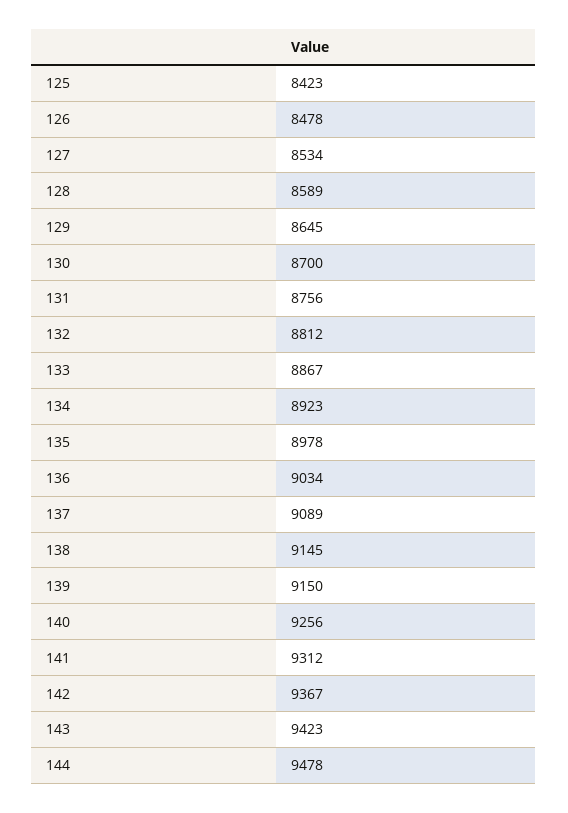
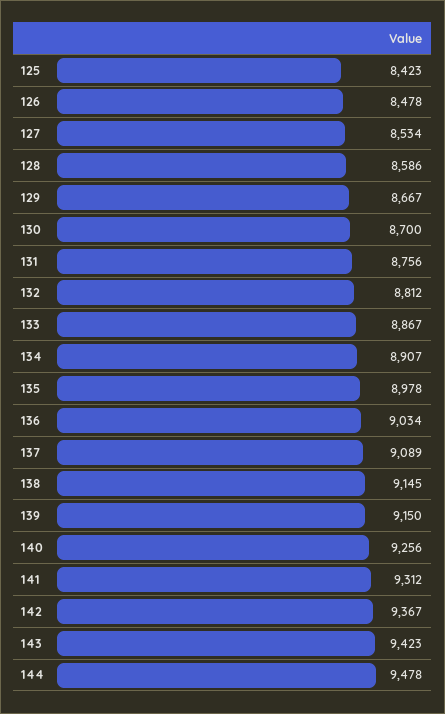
  {
    "125": 8423,
    "126": 8478,
    "127": 8534,
-   "128": 8589,
+   "128": 8586,
-   "129": 8645,
+   "129": 8667,
    "130": 8700,
    "131": 8756,
    "132": 8812,
    "133": 8867,
-   "134": 8923,
+   "134": 8907,
    "135": 8978,
    "136": 9034,
    "137": 9089,
    "138": 9145,
    "139": 9150,
    "140": 9256,
    "141": 9312,
    "142": 9367,
    "143": 9423,
    "144": 9478
  }

